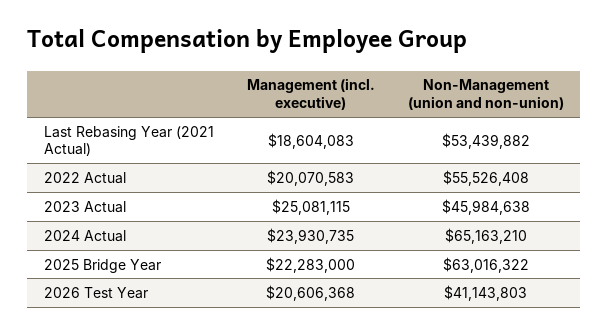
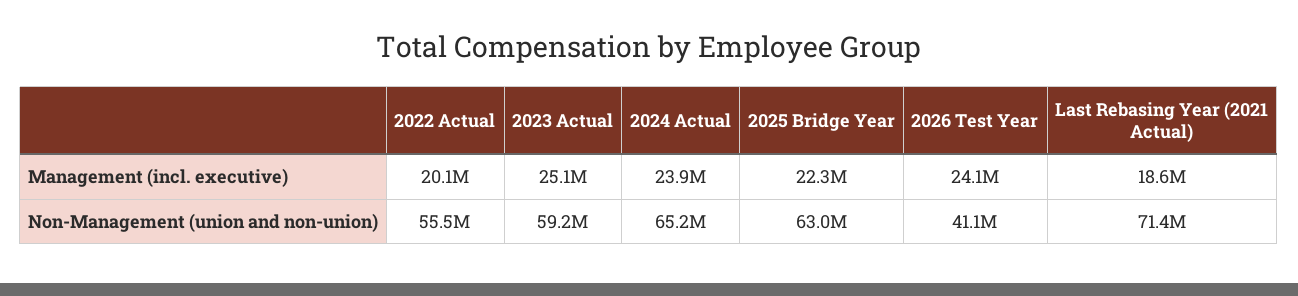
  {
    "Management (incl. executive)": {
      "Last Rebasing Year (2021 Actual)": 18604083,
      "2022 Actual": 20070583,
      "2023 Actual": 25081115,
      "2024 Actual": 23930735,
      "2025 Bridge Year": 22283000,
-     "2026 Test Year": 20606368
+     "2026 Test Year": 24100000
    },
    "Non-Management (union and non-union)": {
-     "Last Rebasing Year (2021 Actual)": 53439882,
+     "Last Rebasing Year (2021 Actual)": 71400000,
      "2022 Actual": 55526408,
-     "2023 Actual": 45984638,
+     "2023 Actual": 59200000,
      "2024 Actual": 65163210,
      "2025 Bridge Year": 63016322,
      "2026 Test Year": 41143803
    }
  }

